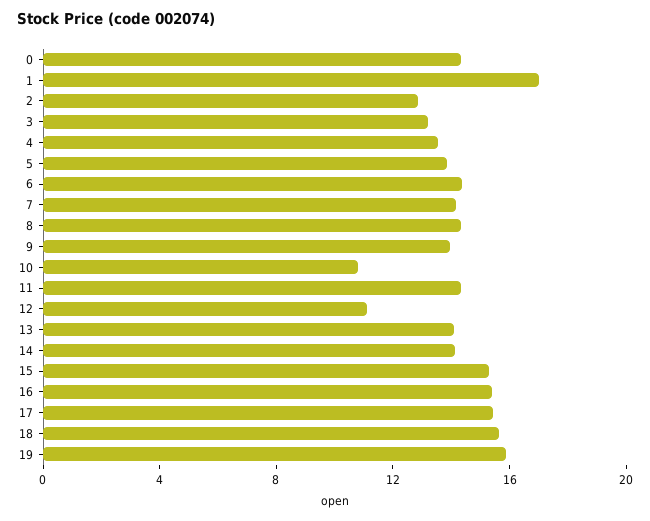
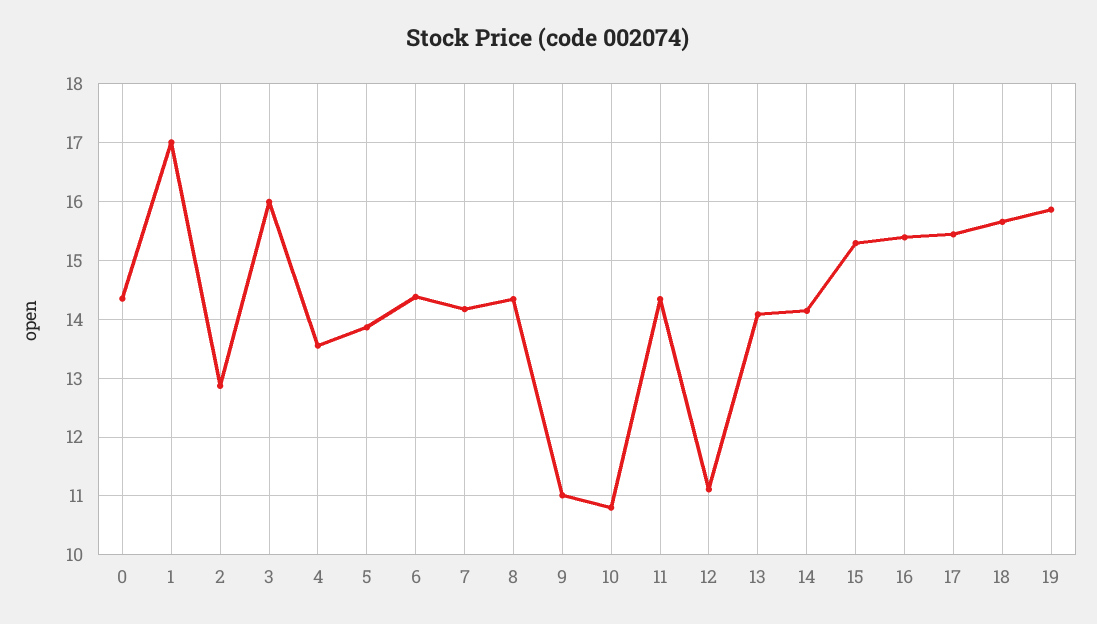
  {
    "0": 14.4,
    "1": 17,
    "2": 12.8,
-   "3": 13,
+   "3": 16,
    "4": 13.6,
    "5": 13.8,
    "6": 14.4,
    "7": 14.2,
    "8": 14.4,
-   "9": 14,
+   "9": 11,
    "10": 10.8,
    "11": 14.4,
    "12": 11.2,
    "13": 14,
    "14": 14.2,
    "15": 15.2,
    "16": 15.4,
    "17": 15.4,
    "18": 15.6,
    "19": 15.8
  }

